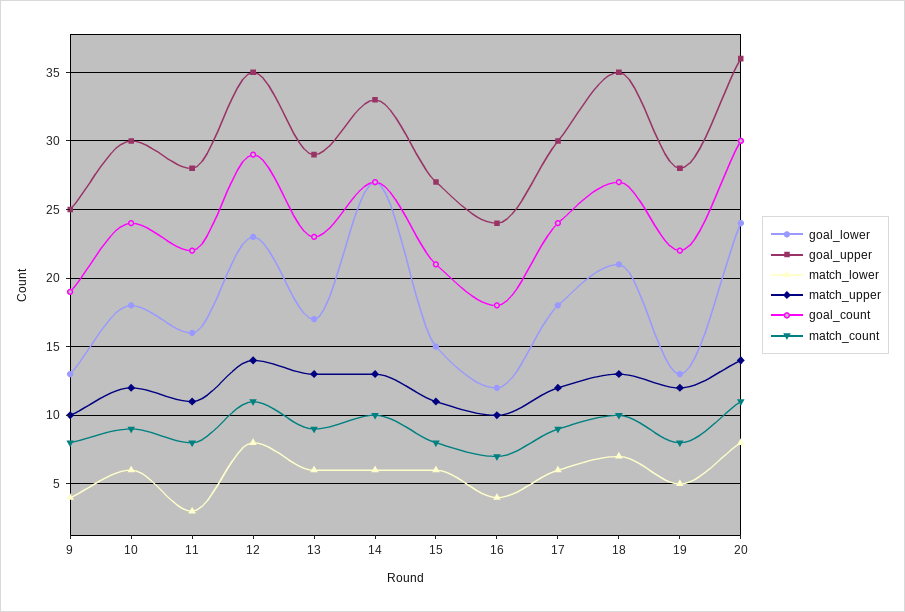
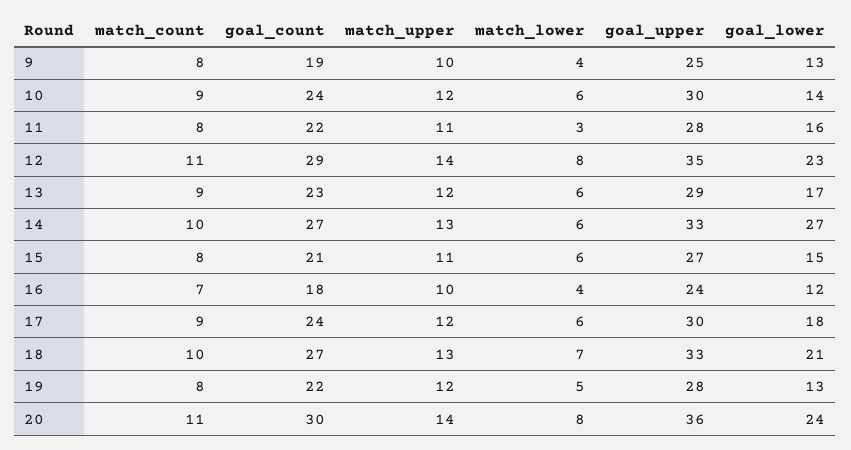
  {
    "goal_lower": {
      "9": 13,
-     "10": 18,
+     "10": 14,
      "11": 16,
      "12": 23,
      "13": 17,
      "14": 27,
      "15": 15,
      "16": 12,
      "17": 18,
      "18": 21,
      "19": 13,
      "20": 24
    },
    "goal_upper": {
      "9": 25,
      "10": 30,
      "11": 28,
      "12": 35,
      "13": 29,
      "14": 33,
      "15": 27,
      "16": 24,
      "17": 30,
-     "18": 35,
+     "18": 33,
      "19": 28,
      "20": 36
    },
    "match_lower": {
      "9": 4,
      "10": 6,
      "11": 3,
      "12": 8,
      "13": 6,
      "14": 6,
      "15": 6,
      "16": 4,
      "17": 6,
      "18": 7,
      "19": 5,
      "20": 8
    },
    "match_upper": {
      "9": 10,
      "10": 12,
      "11": 11,
      "12": 14,
-     "13": 13,
+     "13": 12,
      "14": 13,
      "15": 11,
      "16": 10,
      "17": 12,
      "18": 13,
      "19": 12,
      "20": 14
    },
    "goal_count": {
      "9": 19,
      "10": 24,
      "11": 22,
      "12": 29,
      "13": 23,
      "14": 27,
      "15": 21,
      "16": 18,
      "17": 24,
      "18": 27,
      "19": 22,
      "20": 30
    },
    "match_count": {
      "9": 8,
      "10": 9,
      "11": 8,
      "12": 11,
      "13": 9,
      "14": 10,
      "15": 8,
      "16": 7,
      "17": 9,
      "18": 10,
      "19": 8,
      "20": 11
    }
  }

